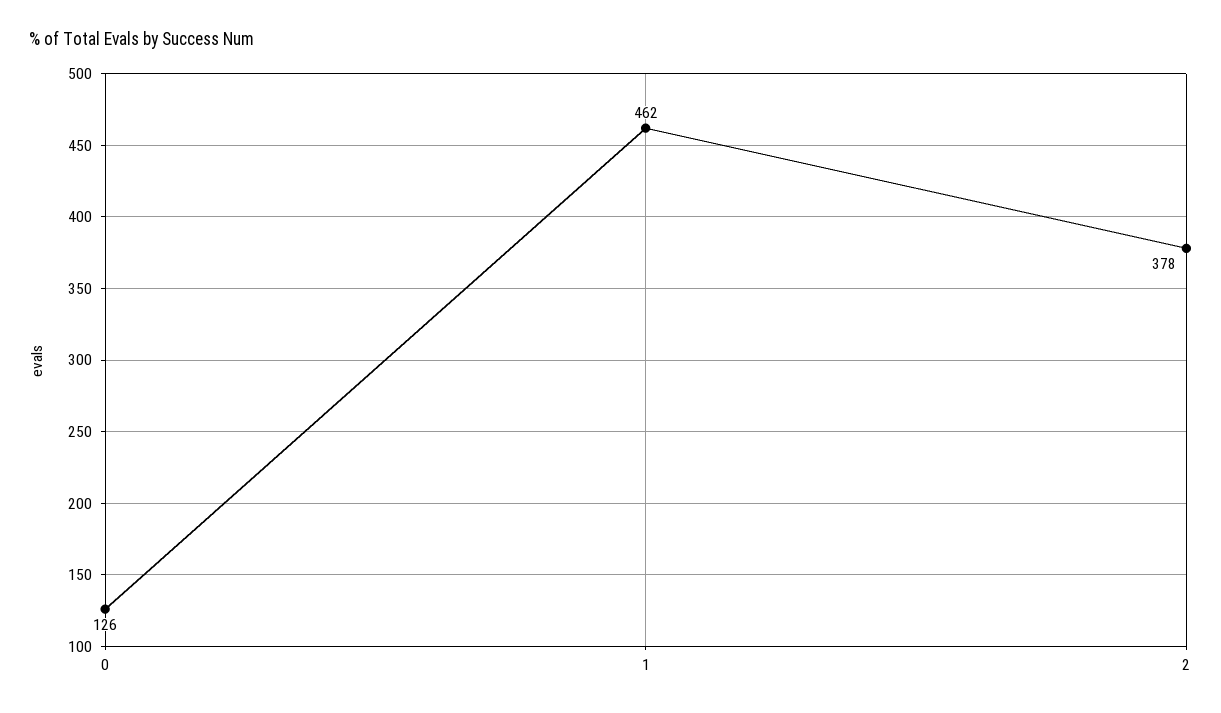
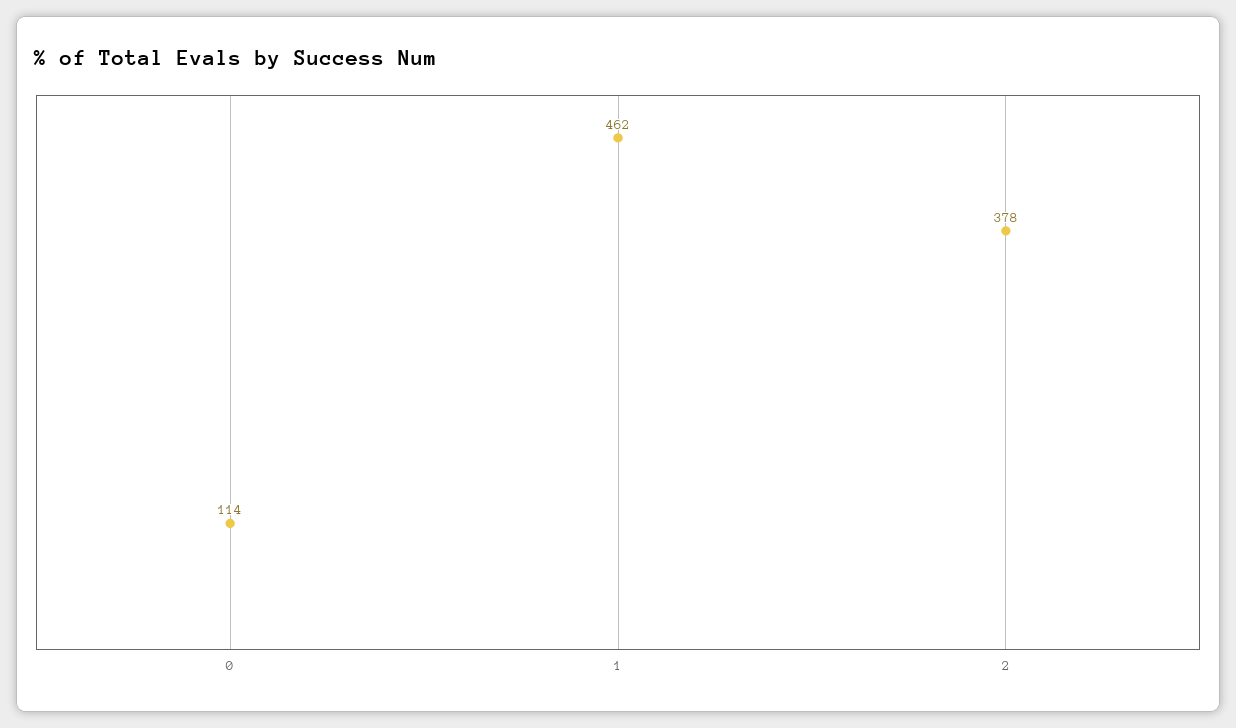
  {
-   "0": 126,
+   "0": 114,
    "1": 462,
    "2": 378
  }

